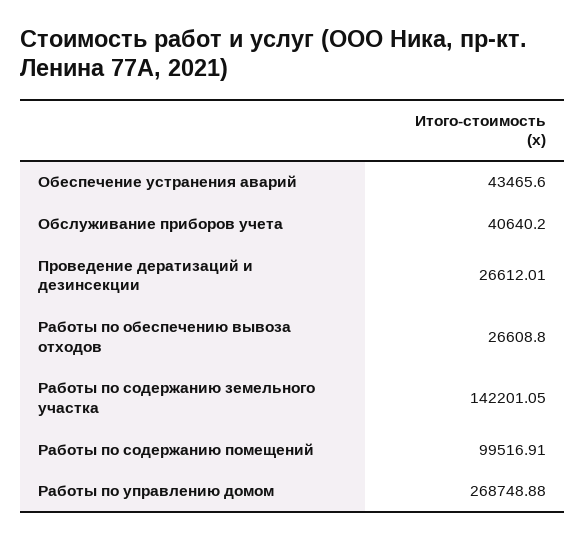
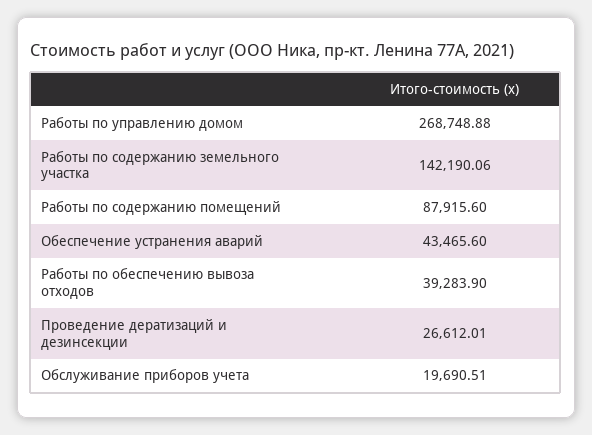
  {
    "Обеспечение устранения аварий": 43465.6,
-   "Обслуживание приборов учета": 40640.2,
+   "Обслуживание приборов учета": 19690.51,
    "Проведение дератизаций и дезинсекции": 26612.01,
-   "Работы по обеспечению вывоза отходов": 26608.8,
+   "Работы по обеспечению вывоза отходов": 39283.9,
-   "Работы по содержанию земельного участка": 142201.05,
+   "Работы по содержанию земельного участка": 142190.06,
-   "Работы по содержанию помещений": 99516.91,
+   "Работы по содержанию помещений": 87915.6,
    "Работы по управлению домом": 268748.88
  }

